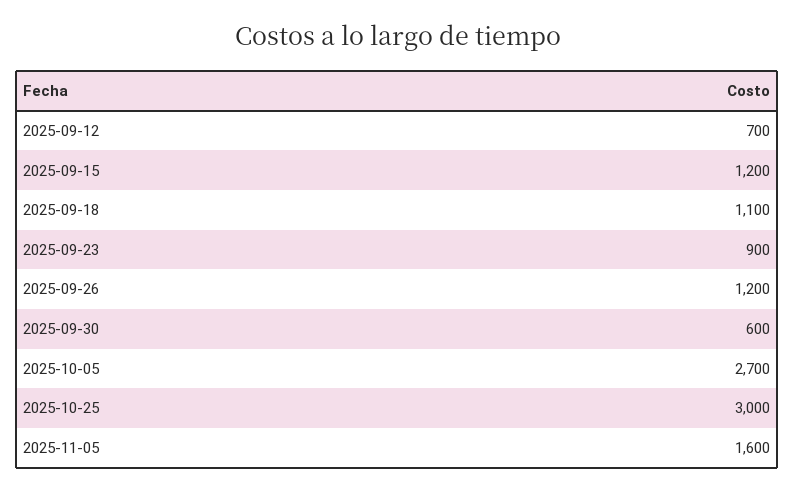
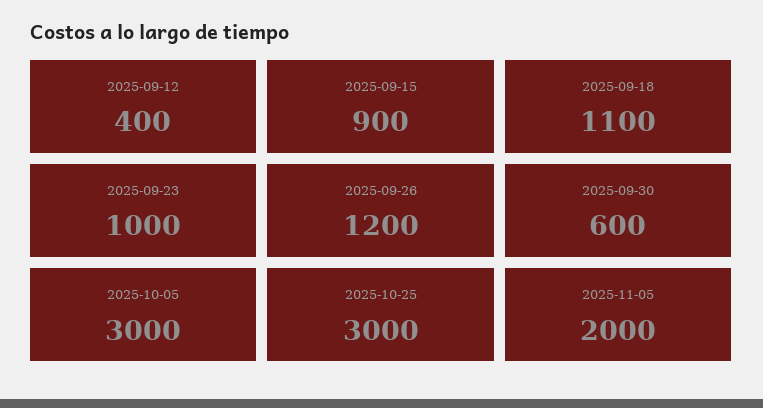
  {
-   "2025-09-12": 700,
+   "2025-09-12": 400,
-   "2025-09-15": 1200,
+   "2025-09-15": 900,
    "2025-09-18": 1100,
-   "2025-09-23": 900,
+   "2025-09-23": 1000,
    "2025-09-26": 1200,
    "2025-09-30": 600,
-   "2025-10-05": 2700,
+   "2025-10-05": 3000,
    "2025-10-25": 3000,
-   "2025-11-05": 1600
+   "2025-11-05": 2000
  }

